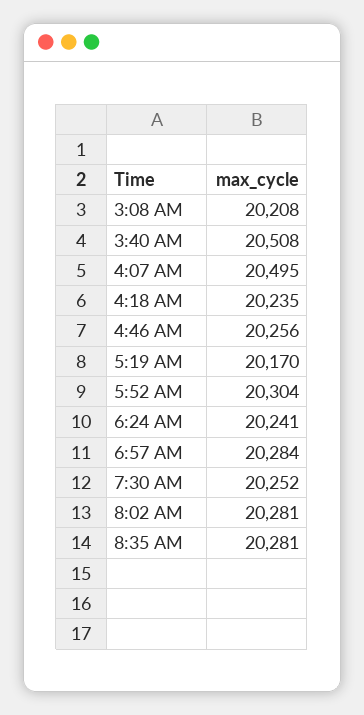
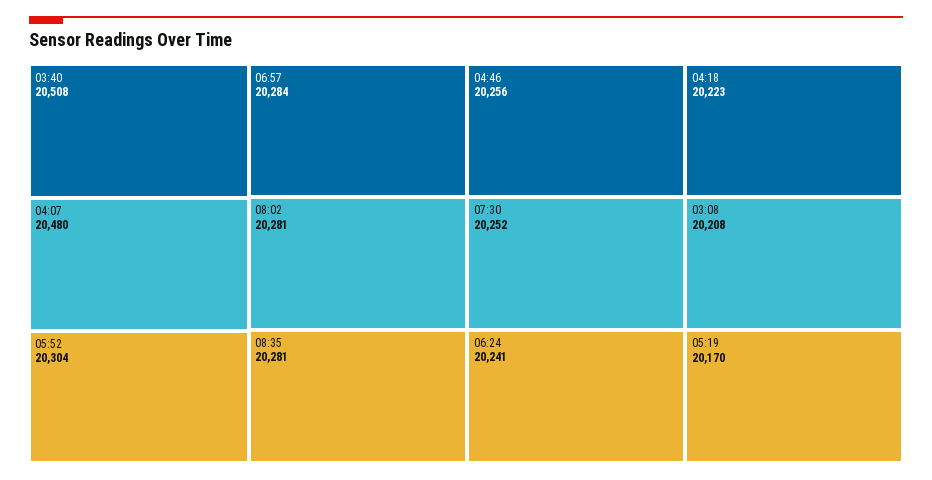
  {
    "3:08 AM": 20208,
    "3:40 AM": 20508,
-   "4:07 AM": 20495,
+   "4:07 AM": 20480,
-   "4:18 AM": 20235,
+   "4:18 AM": 20223,
    "4:46 AM": 20256,
    "5:19 AM": 20170,
    "5:52 AM": 20304,
    "6:24 AM": 20241,
    "6:57 AM": 20284,
    "7:30 AM": 20252,
    "8:02 AM": 20281,
    "8:35 AM": 20281
  }

